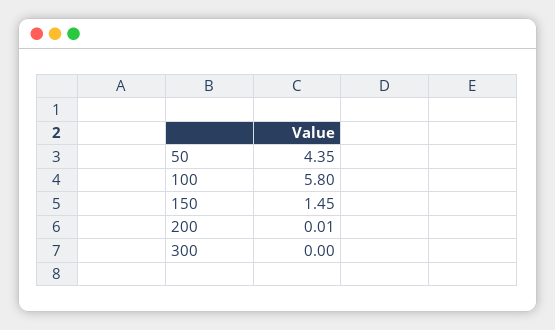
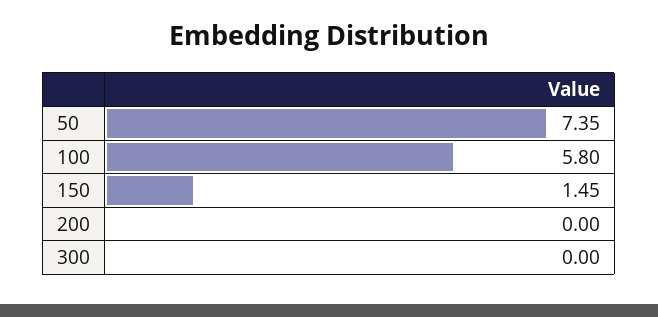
  {
-   "50": 4.35,
+   "50": 7.35,
    "100": 5.8,
    "150": 1.45,
-   "200": 0.01,
+   "200": 0,
    "300": 0
  }

